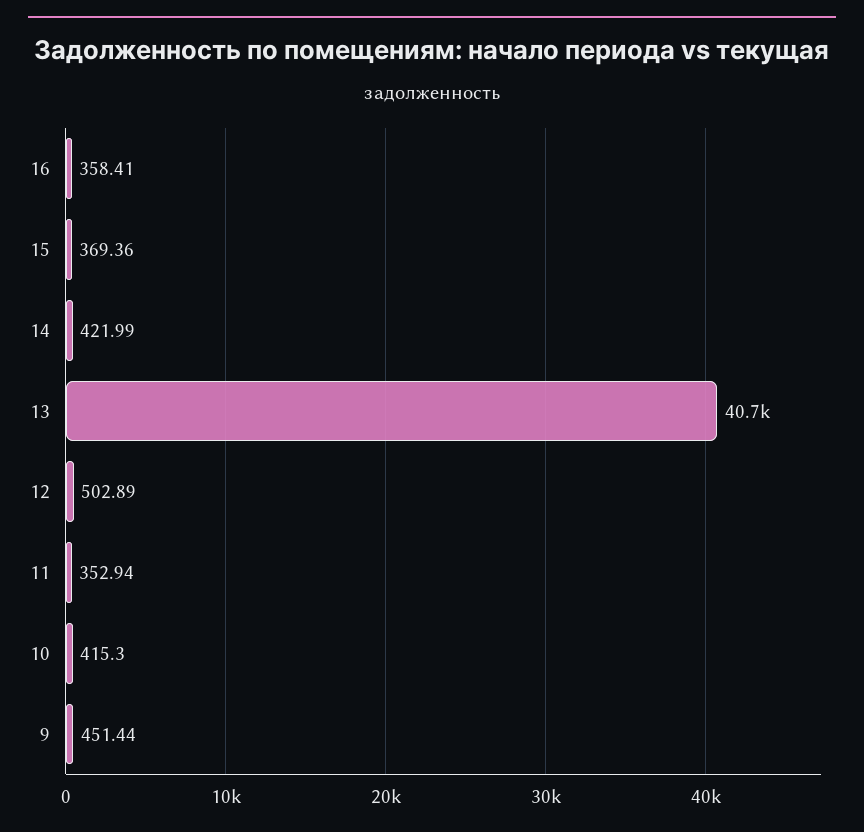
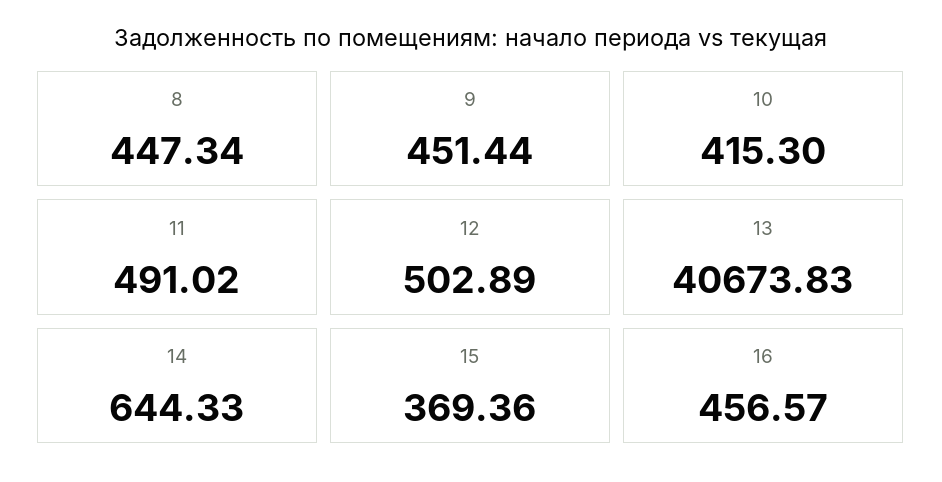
  {
-   "16": 358.41,
+   "16": 456.57,
    "15": 369.36,
-   "14": 421.99,
+   "14": 644.33,
    "13": 40673.83,
    "12": 502.89,
-   "11": 352.94,
+   "11": 491.02,
    "10": 415.3,
-   "9": 451.44
+   "9": 451.44,
+   "8": 447.34
  }

